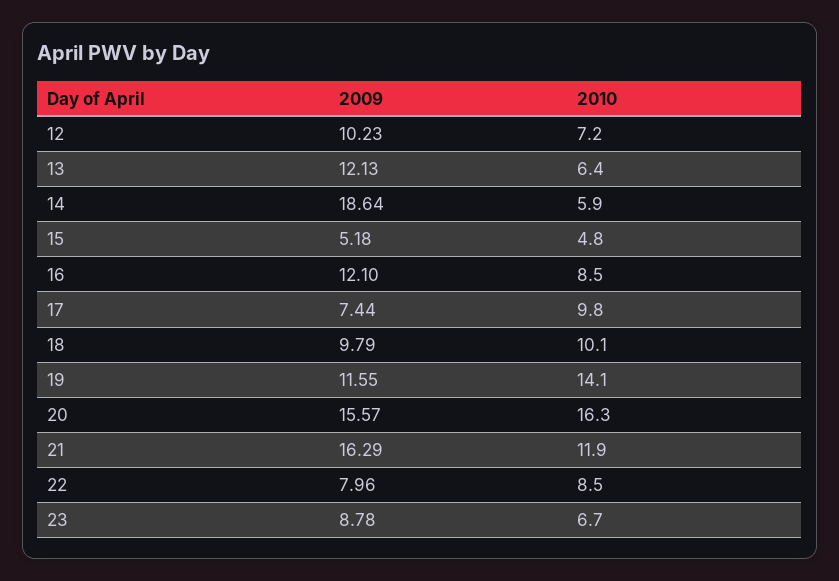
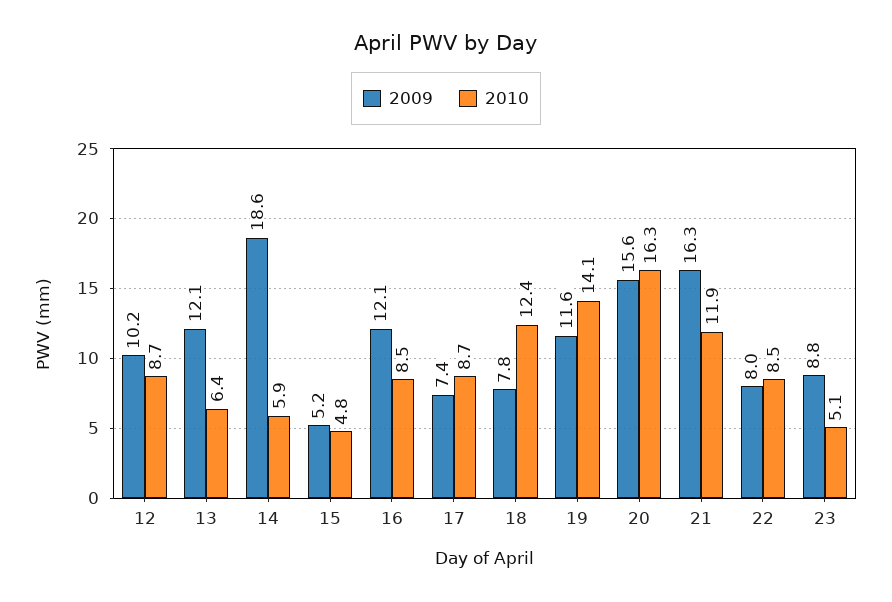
  {
    "2009": {
      "12": 10.23,
      "13": 12.13,
      "14": 18.64,
      "15": 5.18,
      "16": 12.1,
      "17": 7.44,
-     "18": 9.79,
+     "18": 7.8,
      "19": 11.55,
      "20": 15.57,
      "21": 16.29,
      "22": 7.96,
      "23": 8.78
    },
    "2010": {
-     "12": 7.2,
+     "12": 8.7,
      "13": 6.4,
      "14": 5.9,
      "15": 4.8,
      "16": 8.5,
-     "17": 9.8,
+     "17": 8.7,
-     "18": 10.1,
+     "18": 12.4,
      "19": 14.1,
      "20": 16.3,
      "21": 11.9,
      "22": 8.5,
-     "23": 6.7
+     "23": 5.1
    }
  }

